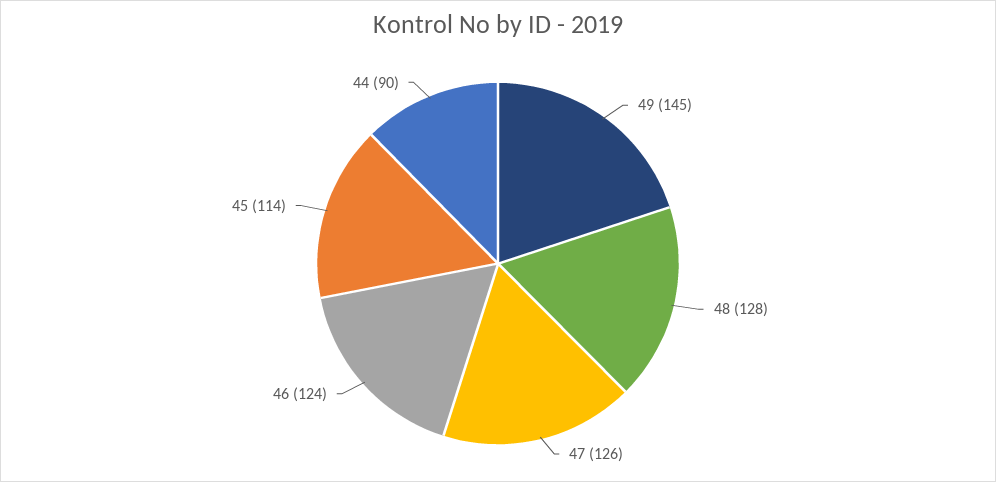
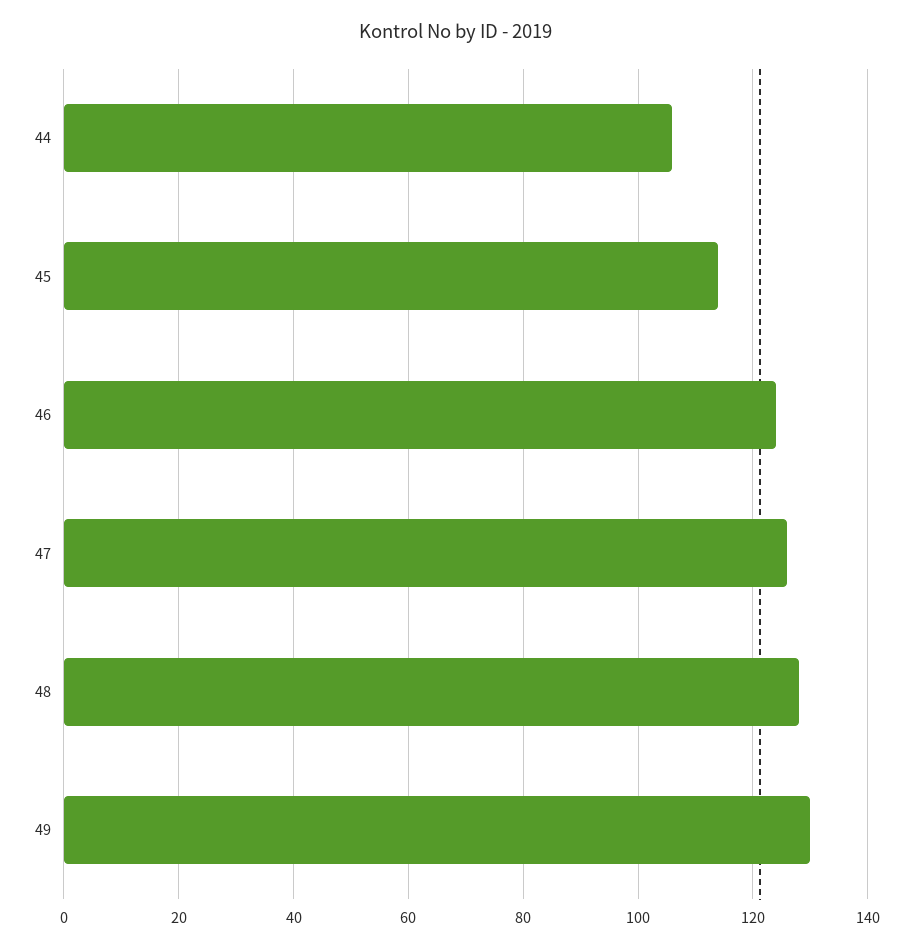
  {
-   "49": 145,
+   "49": 130,
    "48": 128,
    "47": 126,
    "46": 124,
    "45": 114,
-   "44": 90
+   "44": 105
  }

